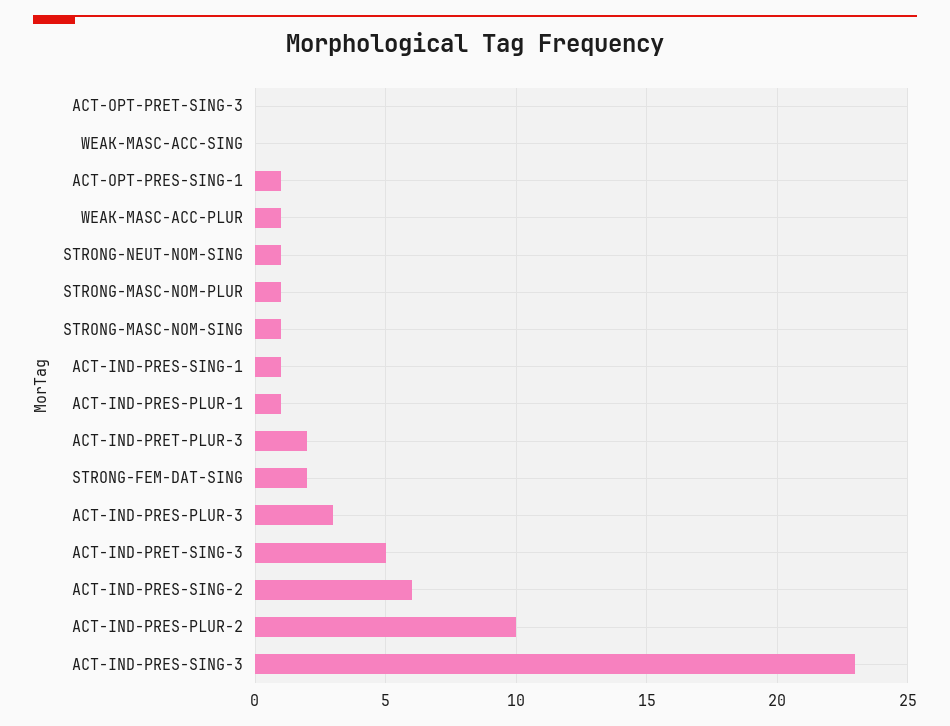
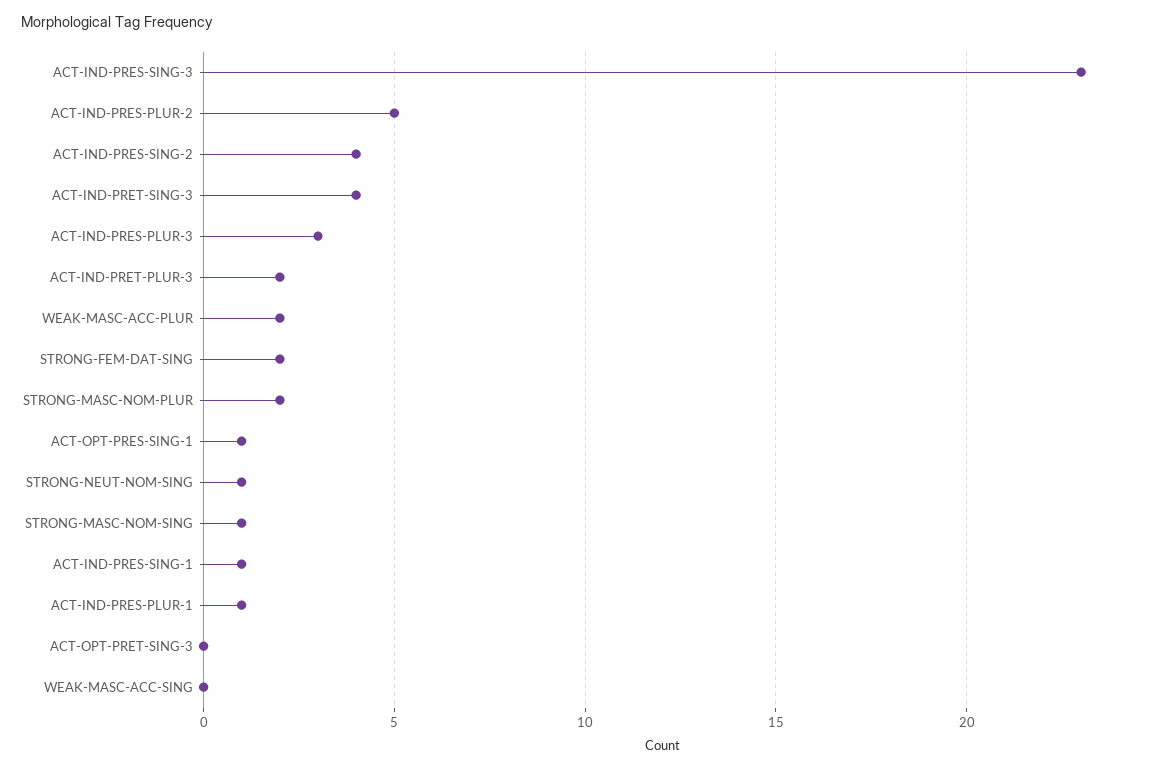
  {
    "ACT-OPT-PRET-SING-3": 0,
    "WEAK-MASC-ACC-SING": 0,
    "ACT-OPT-PRES-SING-1": 1,
-   "WEAK-MASC-ACC-PLUR": 1,
+   "WEAK-MASC-ACC-PLUR": 2,
    "STRONG-NEUT-NOM-SING": 1,
-   "STRONG-MASC-NOM-PLUR": 1,
+   "STRONG-MASC-NOM-PLUR": 2,
    "STRONG-MASC-NOM-SING": 1,
    "ACT-IND-PRES-SING-1": 1,
    "ACT-IND-PRES-PLUR-1": 1,
    "ACT-IND-PRET-PLUR-3": 2,
    "STRONG-FEM-DAT-SING": 2,
    "ACT-IND-PRES-PLUR-3": 3,
-   "ACT-IND-PRET-SING-3": 5,
+   "ACT-IND-PRET-SING-3": 4,
-   "ACT-IND-PRES-SING-2": 6,
+   "ACT-IND-PRES-SING-2": 4,
-   "ACT-IND-PRES-PLUR-2": 10,
+   "ACT-IND-PRES-PLUR-2": 5,
    "ACT-IND-PRES-SING-3": 23
  }

